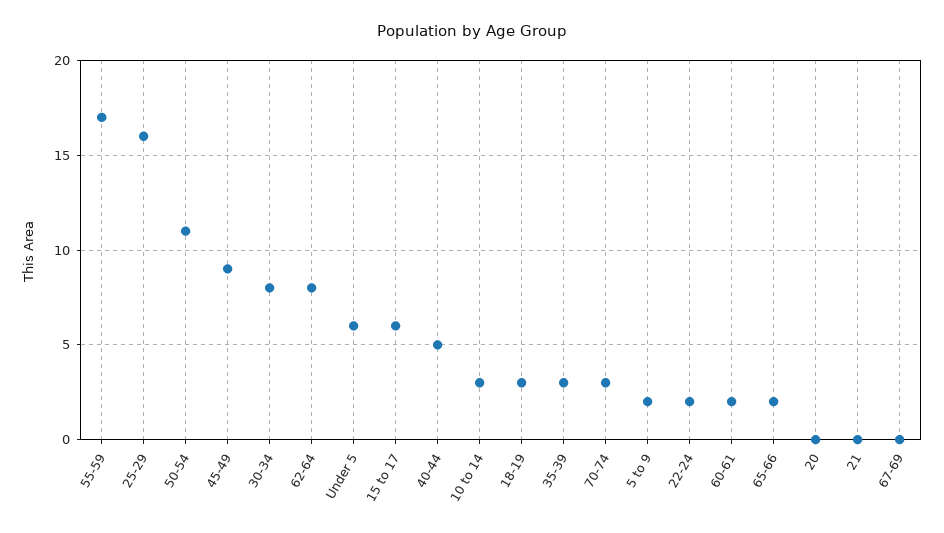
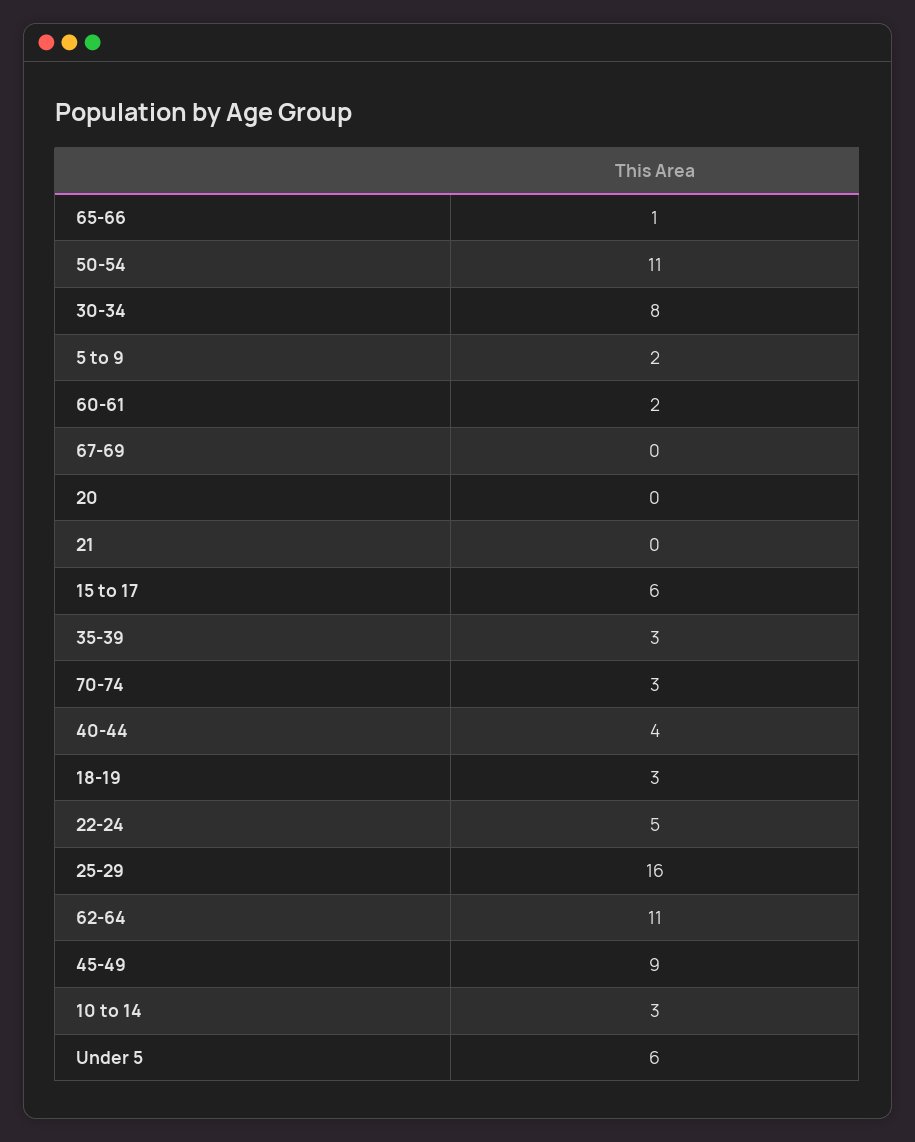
  {
-   "55-59": 17,
    "25-29": 16,
    "50-54": 11,
    "45-49": 9,
    "30-34": 8,
-   "62-64": 8,
+   "62-64": 11,
    "Under 5": 6,
    "15 to 17": 6,
-   "40-44": 5,
+   "40-44": 4,
    "10 to 14": 3,
    "18-19": 3,
    "35-39": 3,
    "70-74": 3,
    "5 to 9": 2,
-   "22-24": 2,
+   "22-24": 5,
    "60-61": 2,
-   "65-66": 2,
+   "65-66": 1,
    "20": 0,
    "21": 0,
    "67-69": 0
  }

